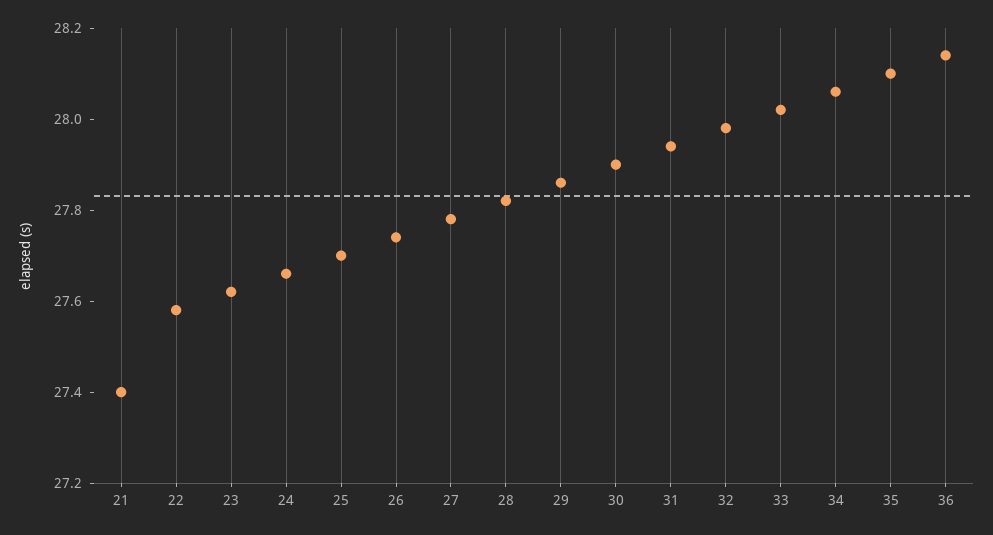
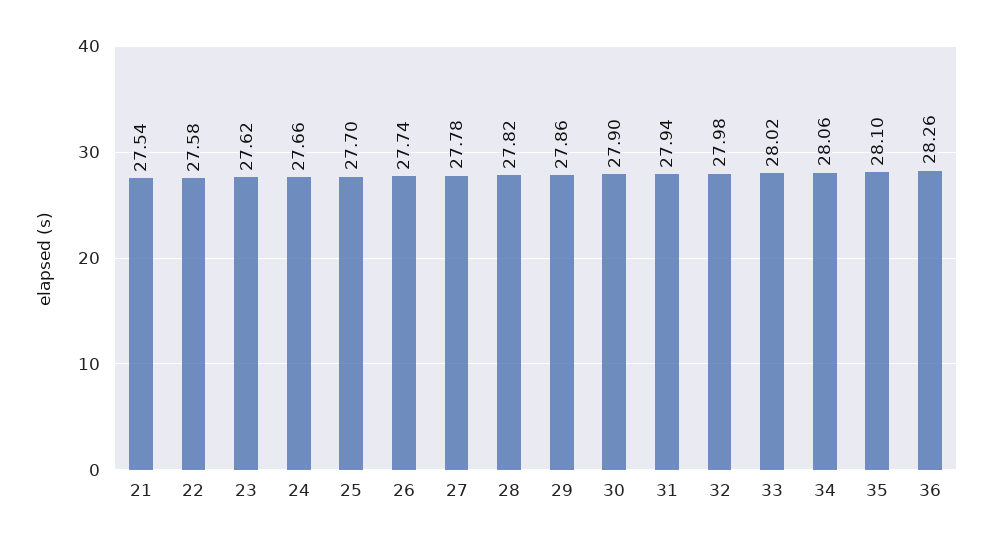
  {
-   "21": 27.4,
+   "21": 27.54,
    "22": 27.58,
    "23": 27.62,
    "24": 27.66,
    "25": 27.7,
    "26": 27.74,
    "27": 27.78,
    "28": 27.82,
    "29": 27.86,
    "30": 27.9,
    "31": 27.94,
    "32": 27.98,
    "33": 28.02,
    "34": 28.06,
    "35": 28.1,
-   "36": 28.15
+   "36": 28.26
  }

